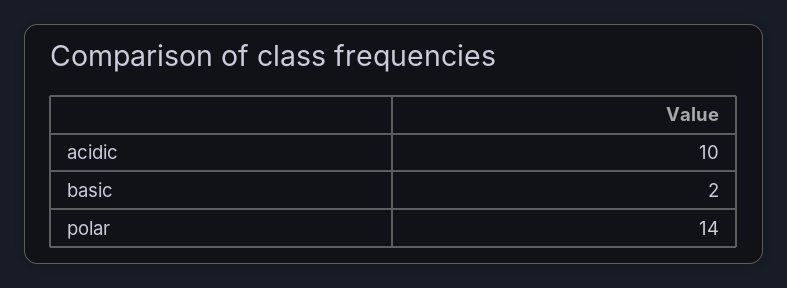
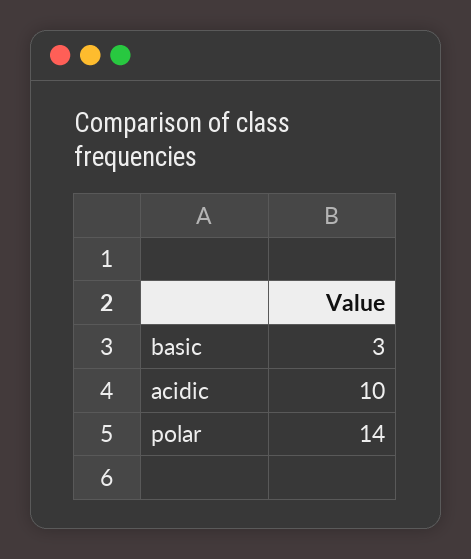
  {
    "acidic": 10,
-   "basic": 2,
+   "basic": 3,
    "polar": 14
  }

